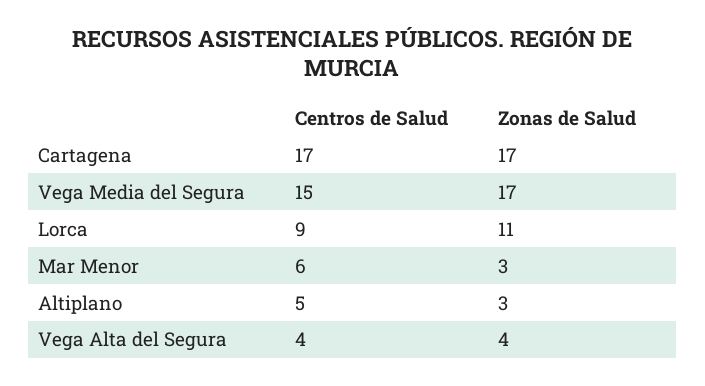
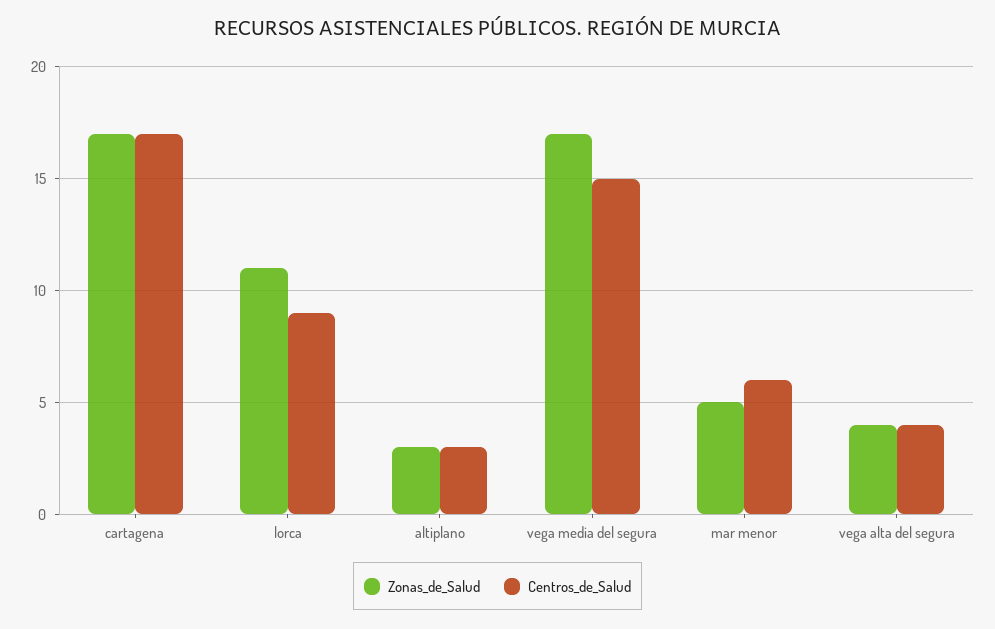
  {
    "Centros de Salud": {
      "Cartagena": 17,
      "Vega Media del Segura": 15,
      "Lorca": 9,
      "Mar Menor": 6,
-     "Altiplano": 5,
+     "Altiplano": 3,
      "Vega Alta del Segura": 4
    },
    "Zonas de Salud": {
      "Cartagena": 17,
      "Vega Media del Segura": 17,
      "Lorca": 11,
-     "Mar Menor": 3,
+     "Mar Menor": 5,
      "Altiplano": 3,
      "Vega Alta del Segura": 4
    }
  }

